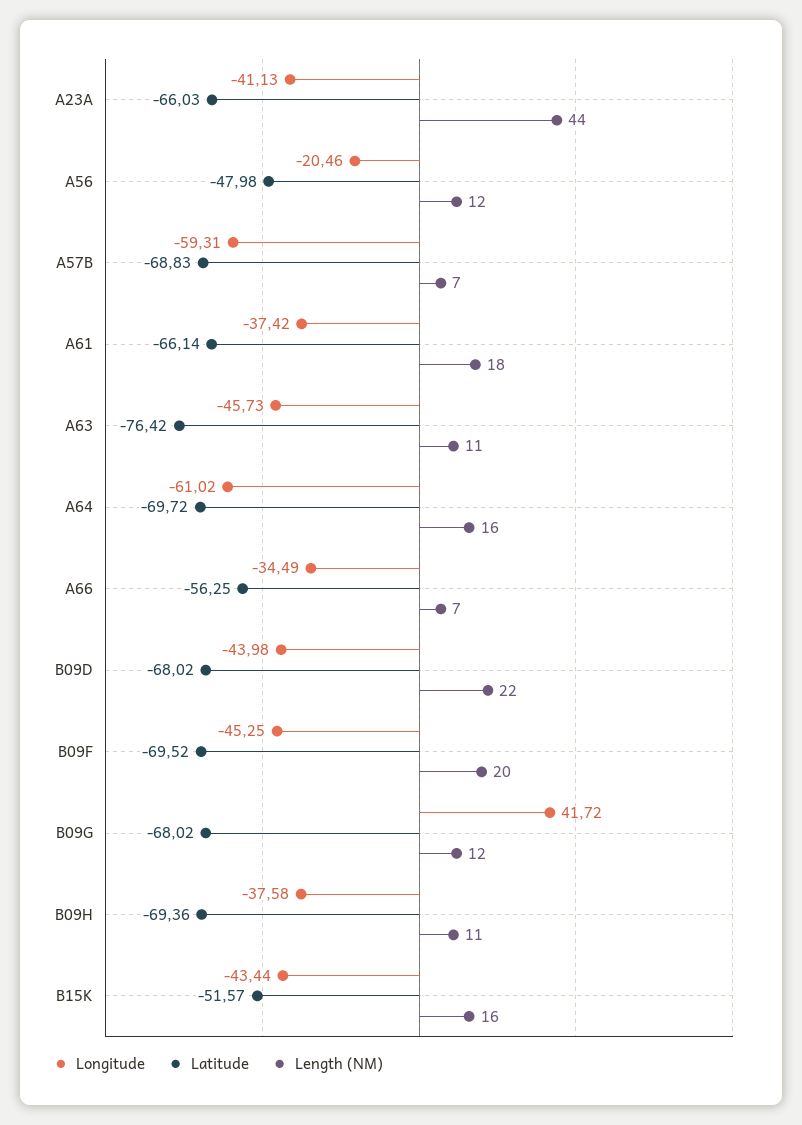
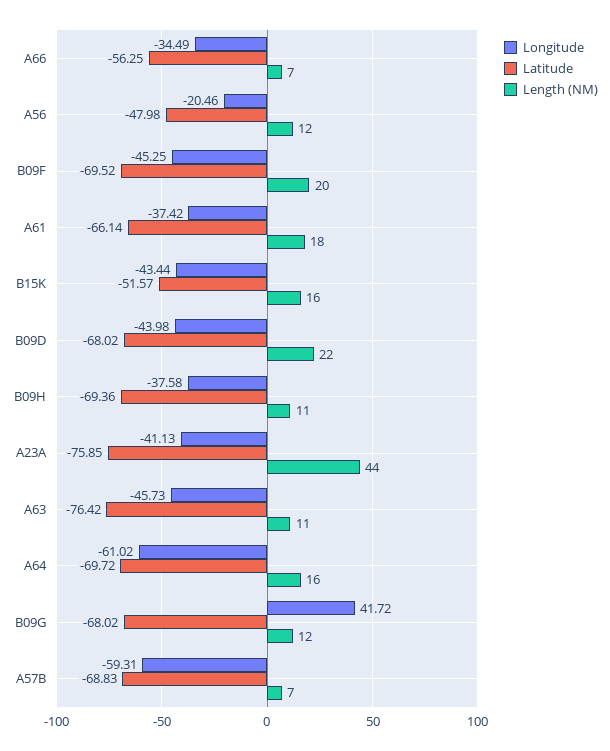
  {
    "Longitude": {
      "A23A": -41.13,
      "A56": -20.46,
      "A57B": -59.31,
      "A61": -37.42,
      "A63": -45.73,
      "A64": -61.02,
      "A66": -34.49,
      "B09D": -43.98,
      "B09F": -45.25,
      "B09G": 41.72,
      "B09H": -37.58,
      "B15K": -43.44
    },
    "Latitude": {
-     "A23A": -66.03,
+     "A23A": -75.85,
      "A56": -47.98,
      "A57B": -68.83,
      "A61": -66.14,
      "A63": -76.42,
      "A64": -69.72,
      "A66": -56.25,
      "B09D": -68.02,
      "B09F": -69.52,
      "B09G": -68.02,
      "B09H": -69.36,
      "B15K": -51.57
    },
    "Length (NM)": {
      "A23A": 44,
      "A56": 12,
      "A57B": 7,
      "A61": 18,
      "A63": 11,
      "A64": 16,
      "A66": 7,
      "B09D": 22,
      "B09F": 20,
      "B09G": 12,
      "B09H": 11,
      "B15K": 16
    }
  }

